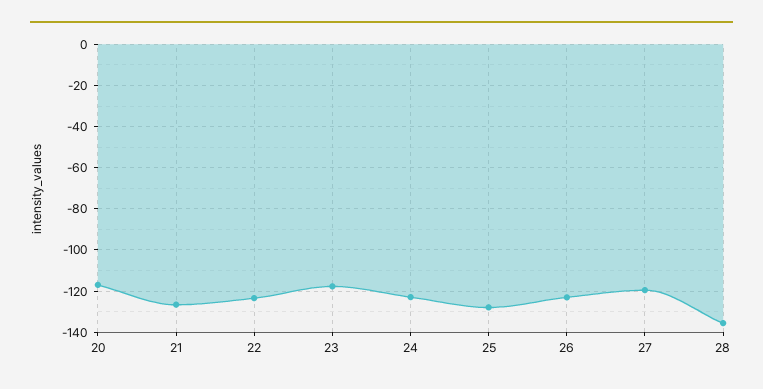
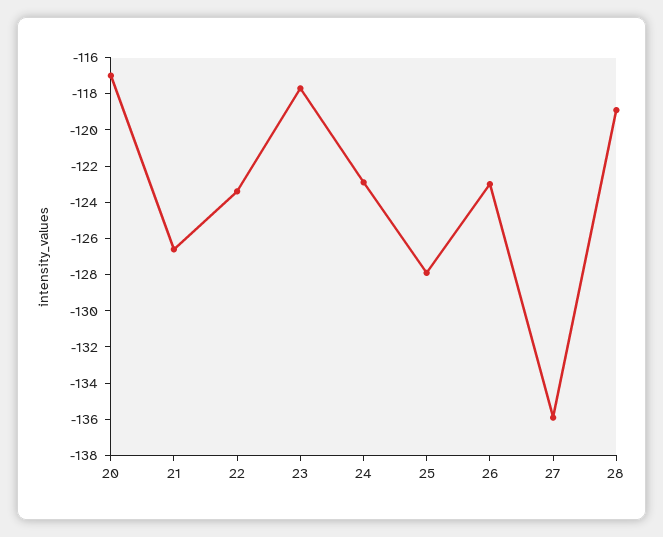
  {
    "20": -117,
    "21": -126.5,
    "22": -123.5,
    "23": -117.5,
    "24": -123,
    "25": -128,
    "26": -123,
-   "27": -120,
+   "27": -136,
-   "28": -135
+   "28": -119
  }

